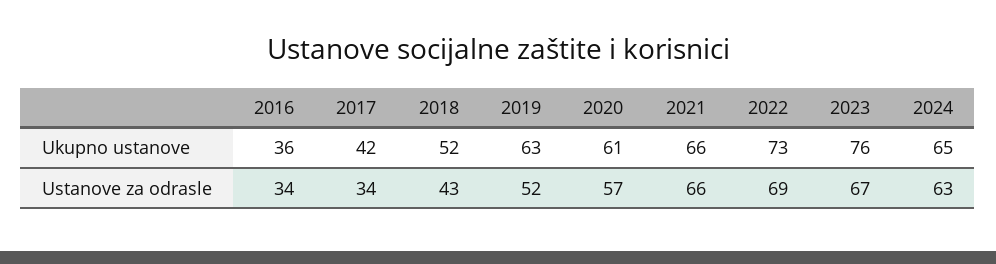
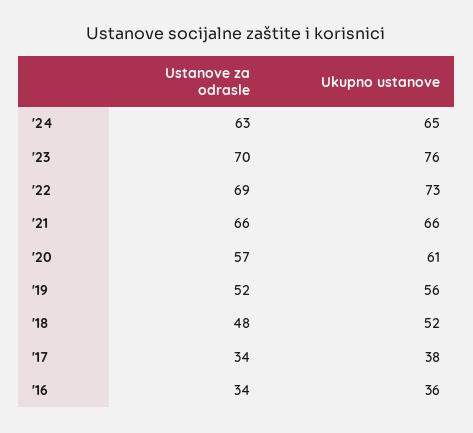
  {
    "2016": {
      "Ukupno ustanove": 36,
      "Ustanove za odrasle": 34
    },
    "2017": {
-     "Ukupno ustanove": 42,
+     "Ukupno ustanove": 38,
      "Ustanove za odrasle": 34
    },
    "2018": {
      "Ukupno ustanove": 52,
-     "Ustanove za odrasle": 43
+     "Ustanove za odrasle": 48
    },
    "2019": {
-     "Ukupno ustanove": 63,
+     "Ukupno ustanove": 56,
      "Ustanove za odrasle": 52
    },
    "2020": {
      "Ukupno ustanove": 61,
      "Ustanove za odrasle": 57
    },
    "2021": {
      "Ukupno ustanove": 66,
      "Ustanove za odrasle": 66
    },
    "2022": {
      "Ukupno ustanove": 73,
      "Ustanove za odrasle": 69
    },
    "2023": {
      "Ukupno ustanove": 76,
-     "Ustanove za odrasle": 67
+     "Ustanove za odrasle": 70
    },
    "2024": {
      "Ukupno ustanove": 65,
      "Ustanove za odrasle": 63
    }
  }

